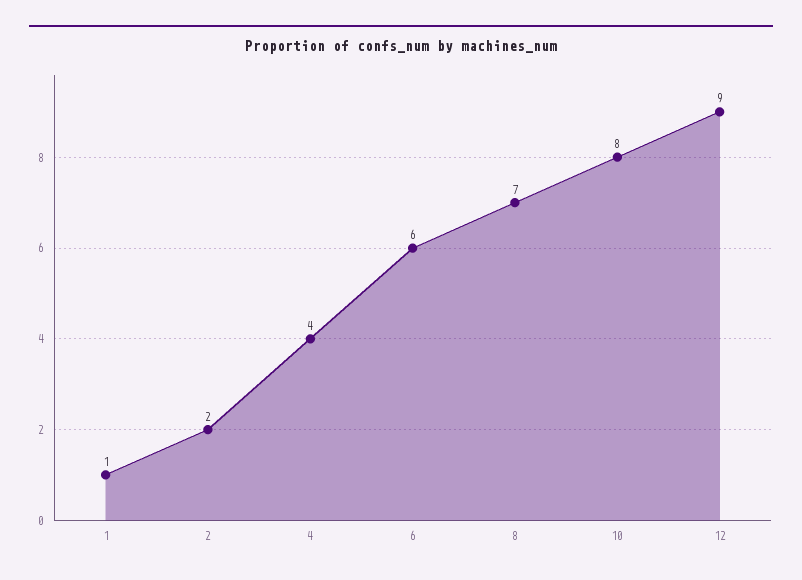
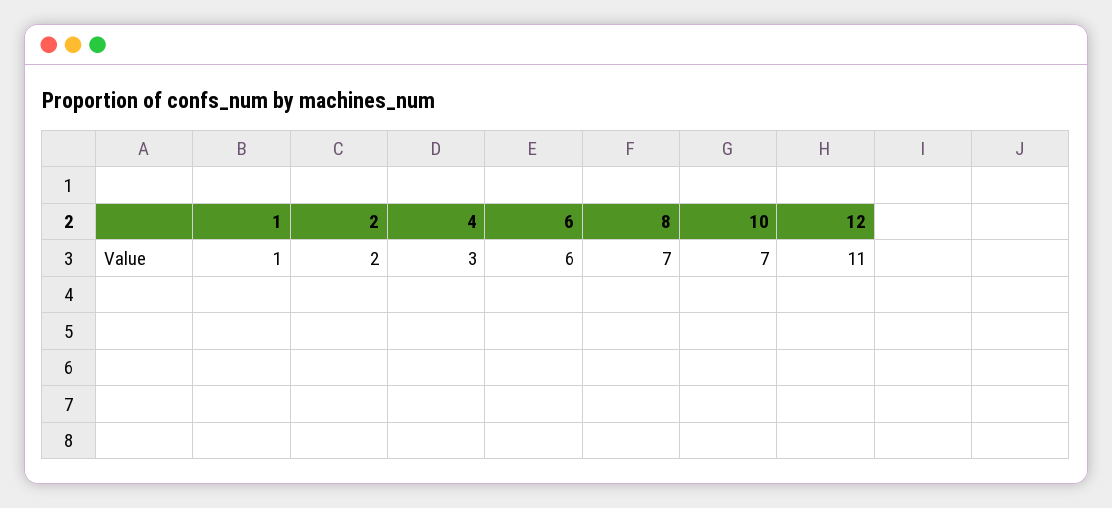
  {
    "1": 1,
    "2": 2,
-   "4": 4,
+   "4": 3,
    "6": 6,
    "8": 7,
-   "10": 8,
+   "10": 7,
-   "12": 9
+   "12": 11
  }

